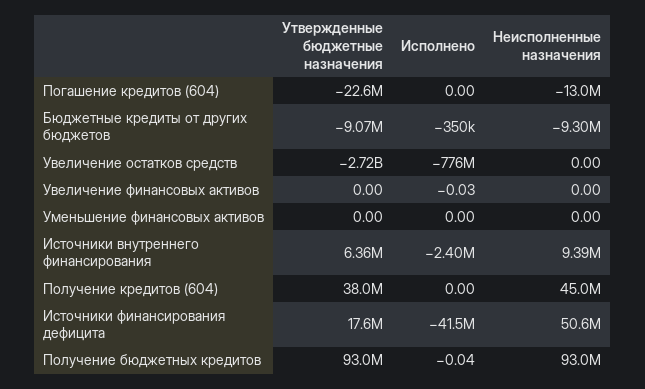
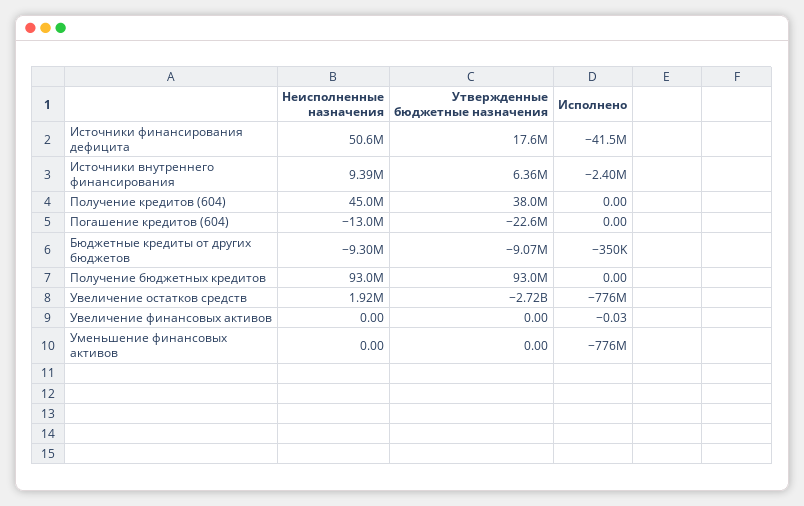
  {
    "Утвержденные бюджетные назначения": {
      "Погашение кредитов (604)": -22600000,
      "Бюджетные кредиты от других бюджетов": -9070000,
      "Увеличение остатков средств": -2720000000,
      "Увеличение финансовых активов": 0,
      "Уменьшение финансовых активов": 0,
      "Источники внутреннего финансирования": 6360000,
      "Получение кредитов (604)": 38000000,
      "Источники финансирования дефицита": 17600000,
      "Получение бюджетных кредитов": 93000000
    },
    "Исполнено": {
      "Погашение кредитов (604)": 0,
      "Бюджетные кредиты от других бюджетов": -350000,
      "Увеличение остатков средств": -776000000,
      "Увеличение финансовых активов": -0.03,
-     "Уменьшение финансовых активов": 0,
+     "Уменьшение финансовых активов": -776000000,
      "Источники внутреннего финансирования": -2400000,
      "Получение кредитов (604)": 0,
      "Источники финансирования дефицита": -41500000,
-     "Получение бюджетных кредитов": -0.04
+     "Получение бюджетных кредитов": 0
    },
    "Неисполненные назначения": {
      "Погашение кредитов (604)": -13000000,
      "Бюджетные кредиты от других бюджетов": -9300000,
-     "Увеличение остатков средств": 0,
+     "Увеличение остатков средств": 1920000,
      "Увеличение финансовых активов": 0,
      "Уменьшение финансовых активов": 0,
      "Источники внутреннего финансирования": 9390000,
      "Получение кредитов (604)": 45000000,
      "Источники финансирования дефицита": 50600000,
      "Получение бюджетных кредитов": 93000000
    }
  }

